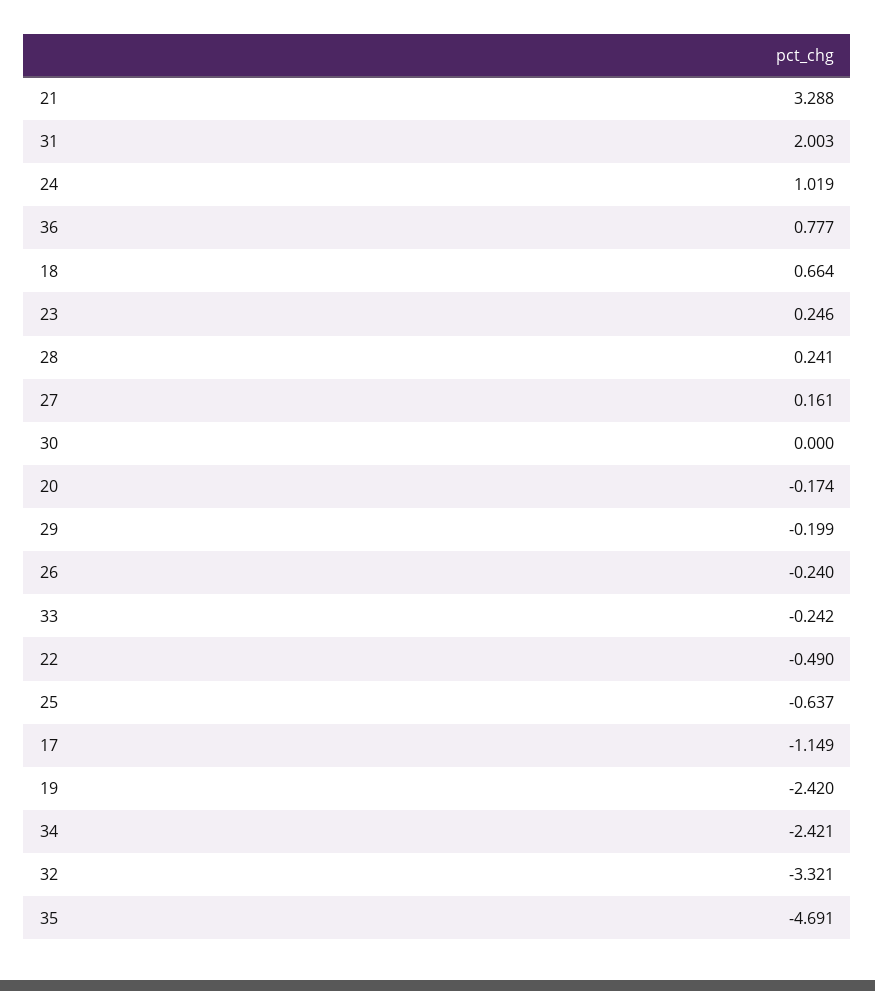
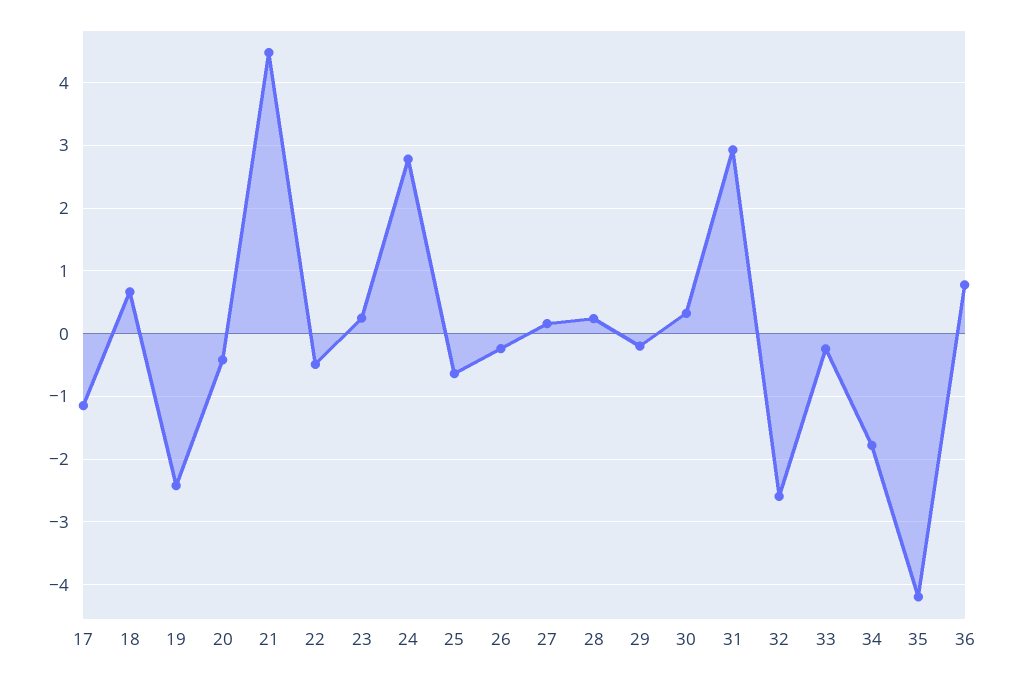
  {
-   "21": 3.288,
+   "21": 4.5,
-   "31": 2.003,
+   "31": 2.9,
-   "24": 1.019,
+   "24": 2.8,
    "36": 0.777,
    "18": 0.664,
    "23": 0.246,
    "28": 0.241,
    "27": 0.161,
-   "30": 0,
+   "30": 0.3,
-   "20": -0.174,
+   "20": -0.4,
    "29": -0.199,
    "26": -0.24,
    "33": -0.242,
    "22": -0.49,
    "25": -0.637,
    "17": -1.149,
    "19": -2.42,
-   "34": -2.421,
+   "34": -1.8,
-   "32": -3.321,
+   "32": -2.6,
-   "35": -4.691
+   "35": -4.2
  }

